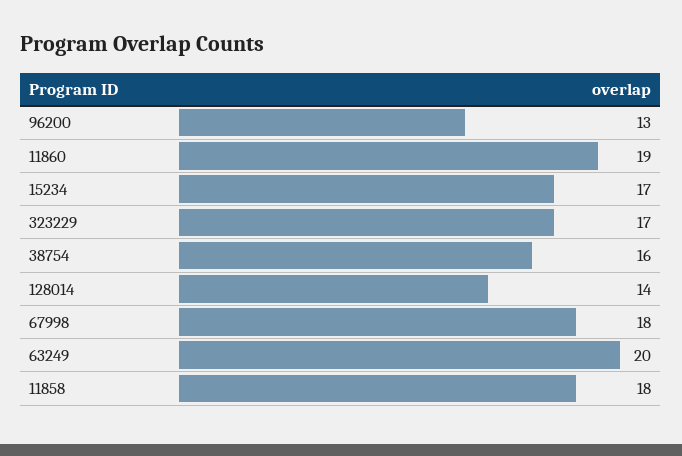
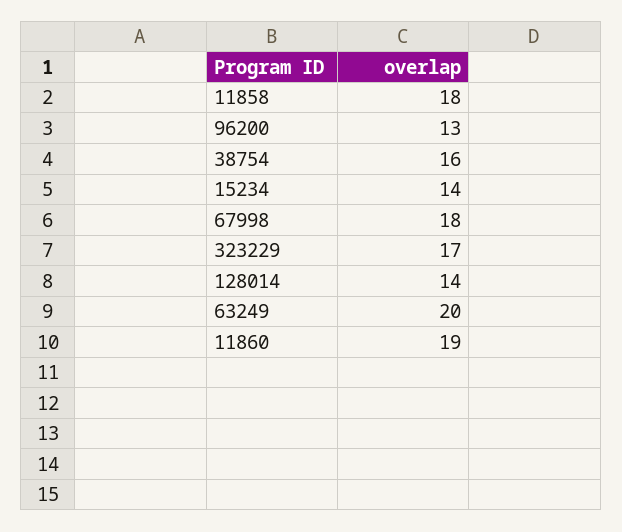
  {
    "96200": 13,
    "11860": 19,
-   "15234": 17,
+   "15234": 14,
    "323229": 17,
    "38754": 16,
    "128014": 14,
    "67998": 18,
    "63249": 20,
    "11858": 18
  }

